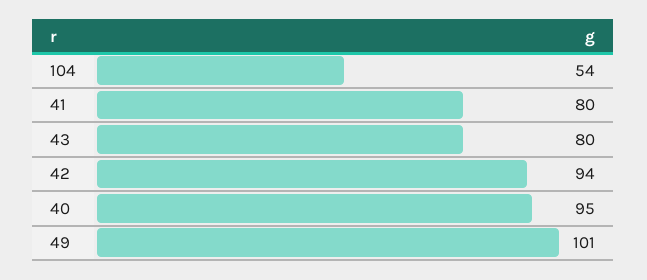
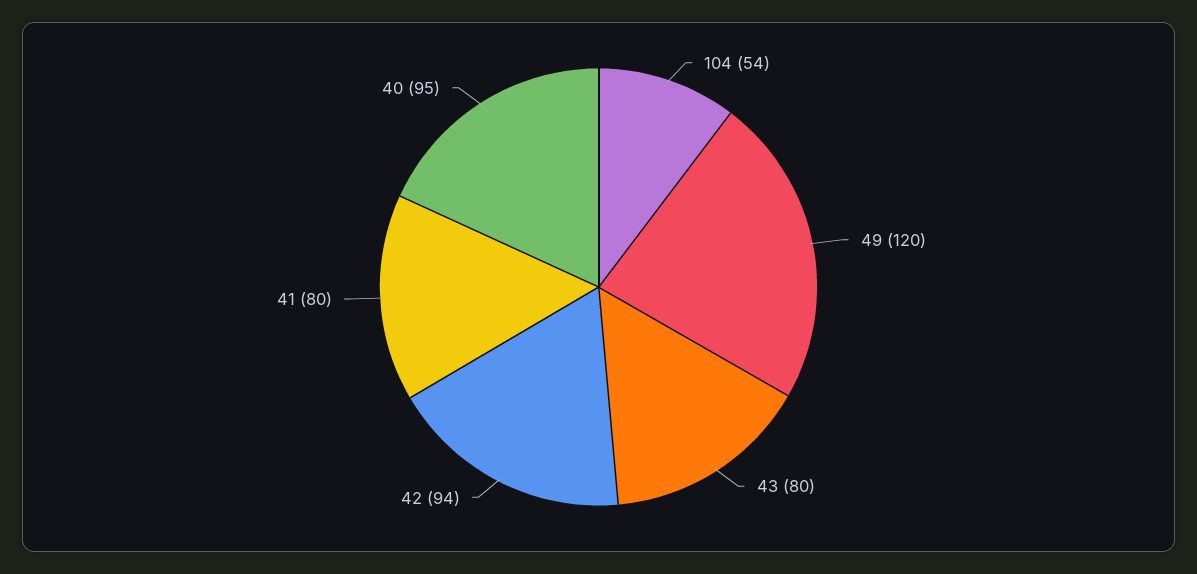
  {
    "104": 54,
    "41": 80,
    "43": 80,
    "42": 94,
    "40": 95,
-   "49": 101
+   "49": 120
  }

